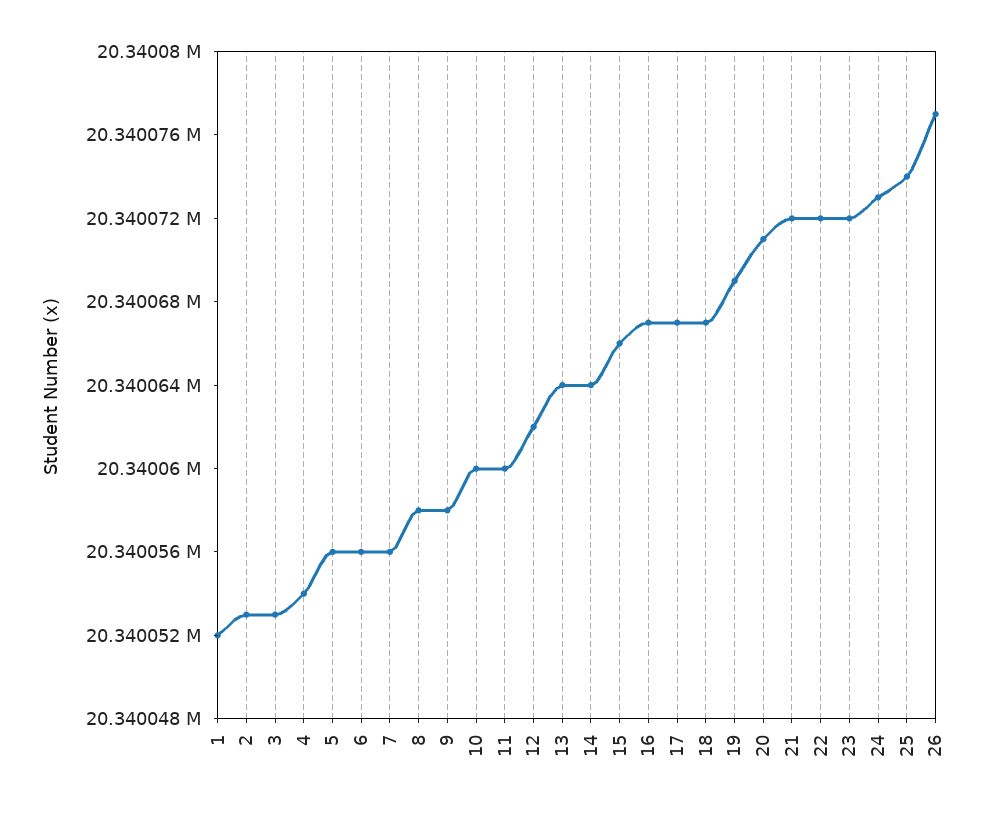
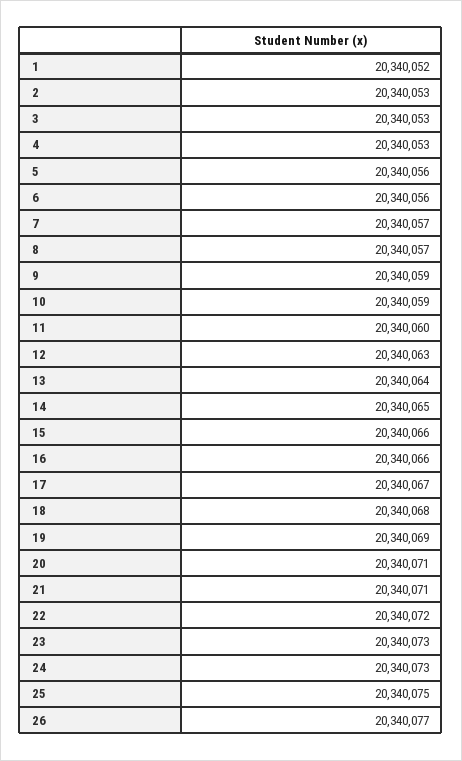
  {
    "1": 20340052,
    "2": 20340053,
    "3": 20340053,
-   "4": 20340054,
+   "4": 20340053,
    "5": 20340056,
    "6": 20340056,
-   "7": 20340056,
+   "7": 20340057,
-   "8": 20340058,
+   "8": 20340057,
-   "9": 20340058,
+   "9": 20340059,
-   "10": 20340060,
+   "10": 20340059,
    "11": 20340060,
-   "12": 20340062,
+   "12": 20340063,
    "13": 20340064,
-   "14": 20340064,
+   "14": 20340065,
    "15": 20340066,
-   "16": 20340067,
+   "16": 20340066,
    "17": 20340067,
-   "18": 20340067,
+   "18": 20340068,
    "19": 20340069,
    "20": 20340071,
-   "21": 20340072,
+   "21": 20340071,
    "22": 20340072,
-   "23": 20340072,
+   "23": 20340073,
    "24": 20340073,
-   "25": 20340074,
+   "25": 20340075,
    "26": 20340077
  }

